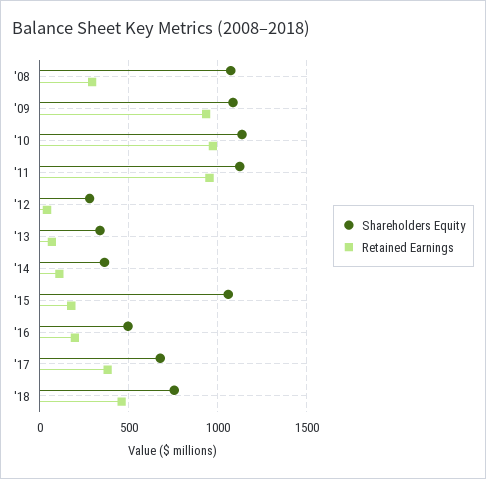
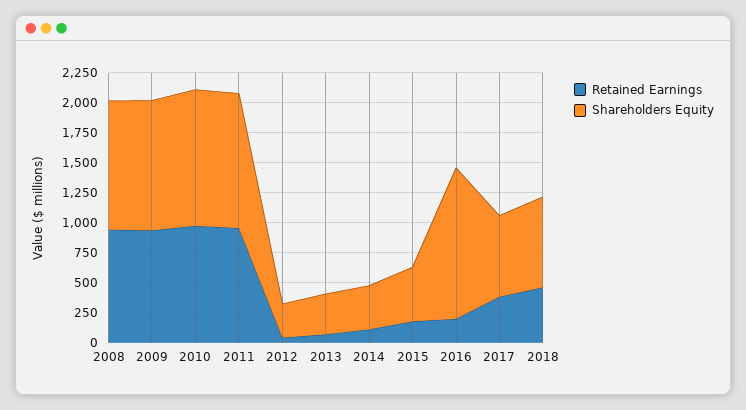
  {
    "Shareholders Equity": {
      "'08": 1050,
      "'09": 1100,
      "'10": 1150,
      "'11": 1100,
      "'12": 300,
      "'13": 350,
      "'14": 350,
-     "'15": 1050,
+     "'15": 500,
-     "'16": 500,
+     "'16": 1250,
      "'17": 700,
      "'18": 750
    },
    "Retained Earnings": {
-     "'08": 300,
+     "'08": 1000,
      "'09": 950,
      "'10": 950,
      "'11": 950,
      "'12": 50,
      "'13": 50,
      "'14": 100,
      "'15": 200,
      "'16": 200,
      "'17": 400,
      "'18": 450
    }
  }

